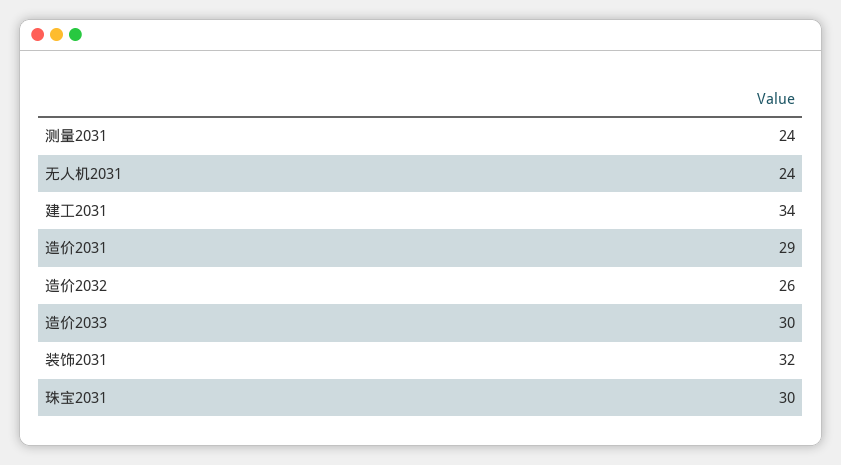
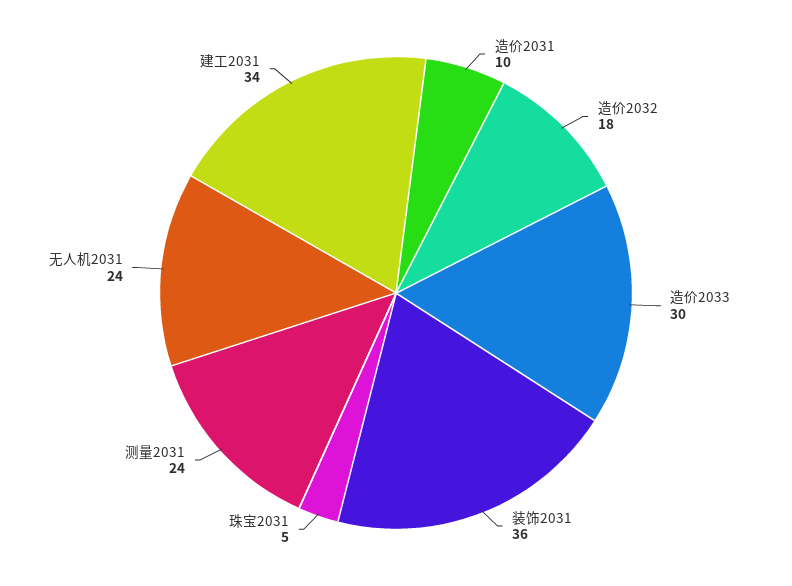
  {
    "测量2031": 24,
    "无人机2031": 24,
    "建工2031": 34,
-   "造价2031": 29,
+   "造价2031": 10,
-   "造价2032": 26,
+   "造价2032": 18,
    "造价2033": 30,
-   "装饰2031": 32,
+   "装饰2031": 36,
-   "珠宝2031": 30
+   "珠宝2031": 5
  }

